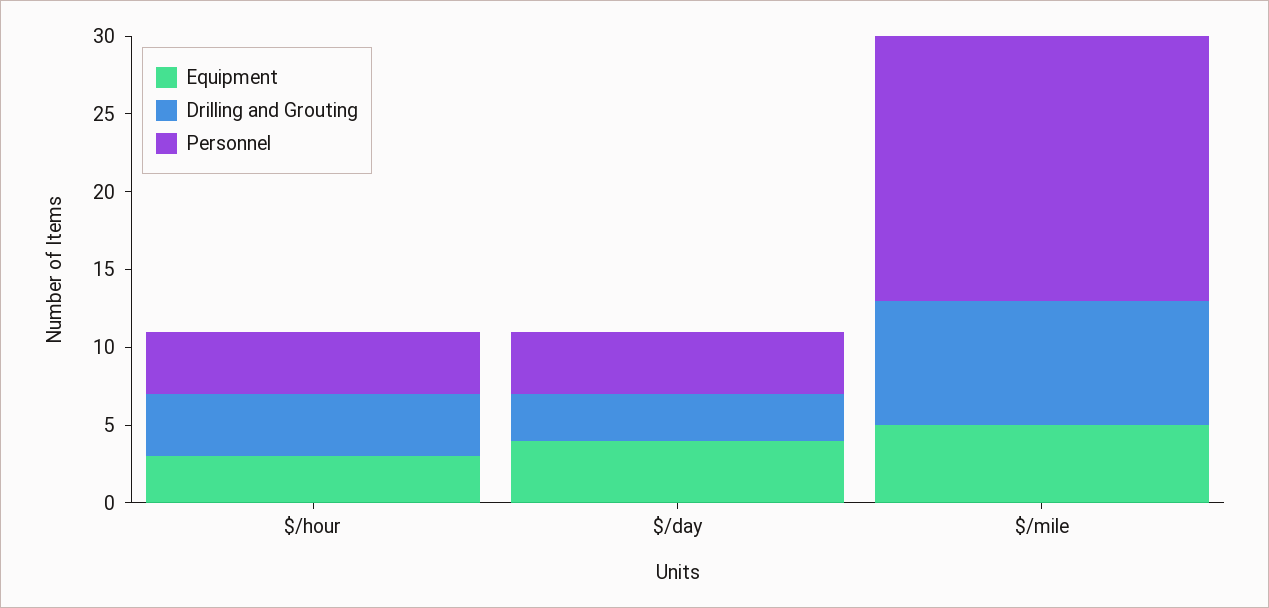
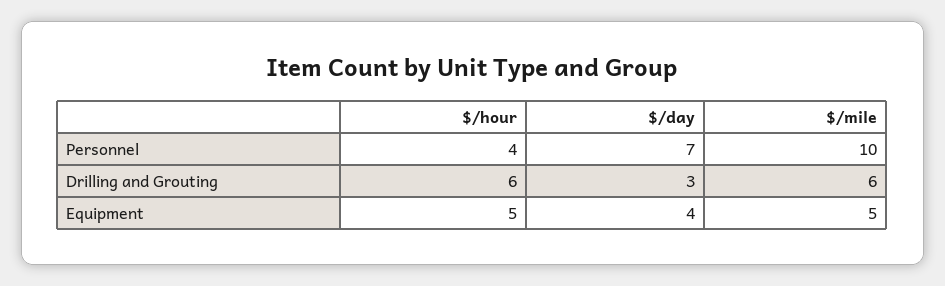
  {
    "Equipment": {
-     "$/hour": 3,
+     "$/hour": 5,
      "$/day": 4,
      "$/mile": 5
    },
    "Drilling and Grouting": {
-     "$/hour": 4,
+     "$/hour": 6,
      "$/day": 3,
-     "$/mile": 8
+     "$/mile": 6
    },
    "Personnel": {
      "$/hour": 4,
-     "$/day": 4,
+     "$/day": 7,
-     "$/mile": 17
+     "$/mile": 10
    }
  }

